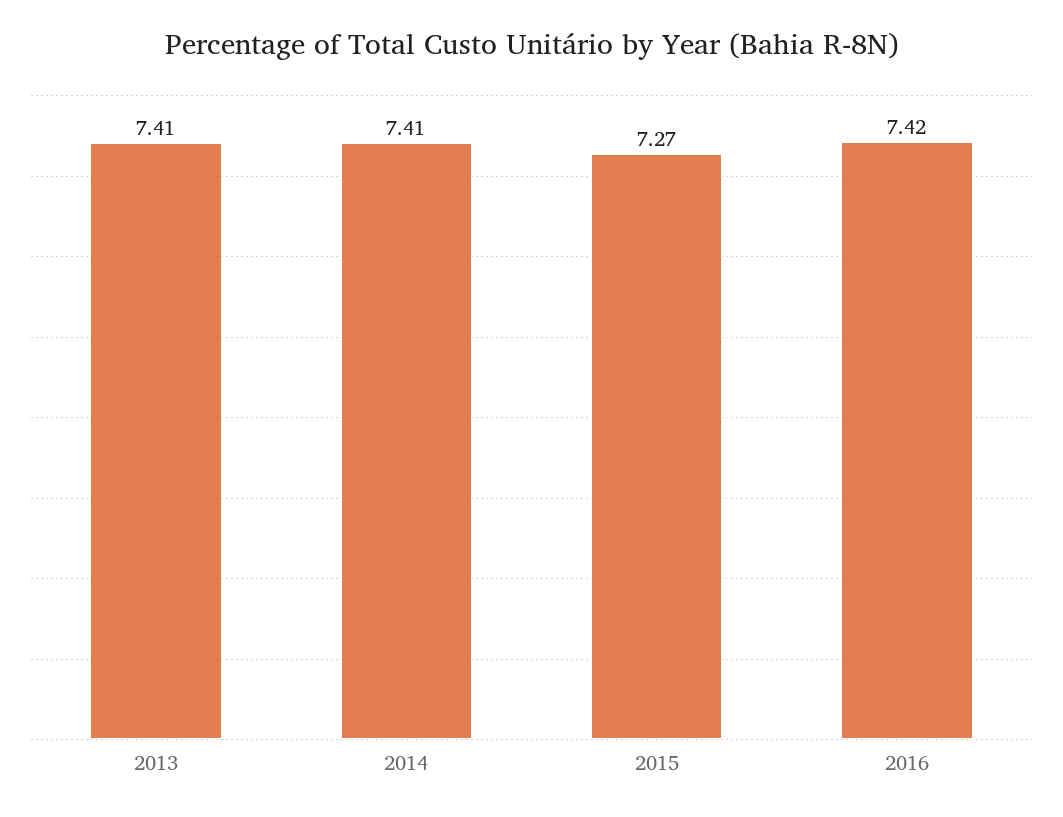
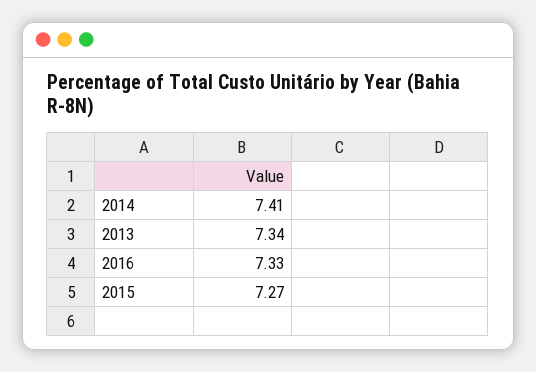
  {
-   "2013": 7.41,
+   "2013": 7.34,
    "2014": 7.41,
    "2015": 7.27,
-   "2016": 7.42
+   "2016": 7.33
  }

